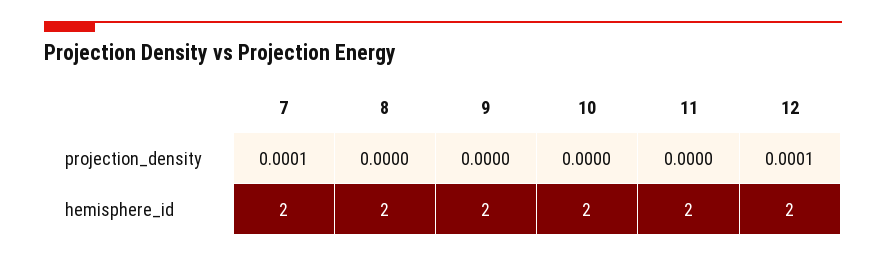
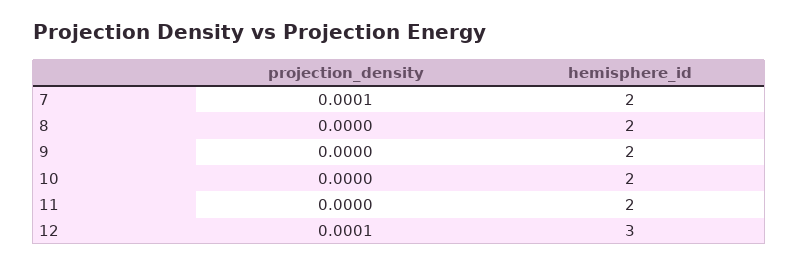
  {
    "7": {
      "projection_density": 0.0001,
      "hemisphere_id": 2
    },
    "8": {
      "projection_density": 0,
      "hemisphere_id": 2
    },
    "9": {
      "projection_density": 0,
      "hemisphere_id": 2
    },
    "10": {
      "projection_density": 0,
      "hemisphere_id": 2
    },
    "11": {
      "projection_density": 0,
      "hemisphere_id": 2
    },
    "12": {
      "projection_density": 0.0001,
-     "hemisphere_id": 2
+     "hemisphere_id": 3
    }
  }

